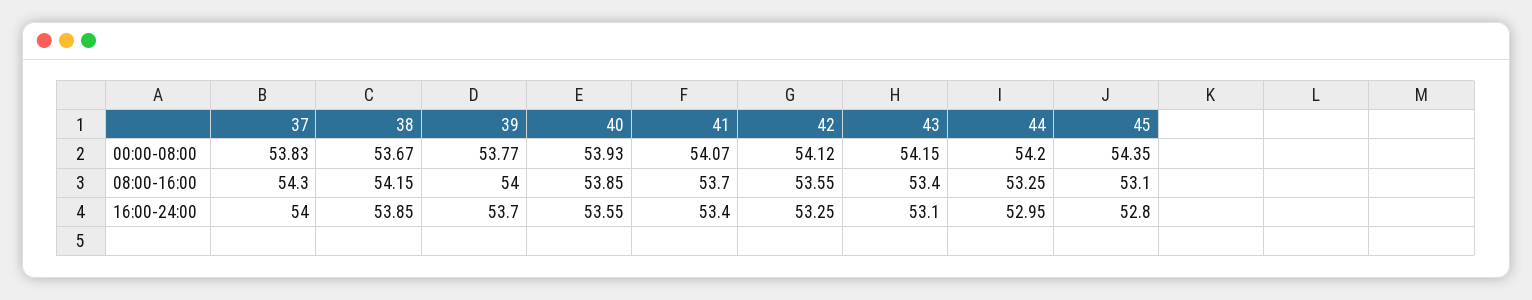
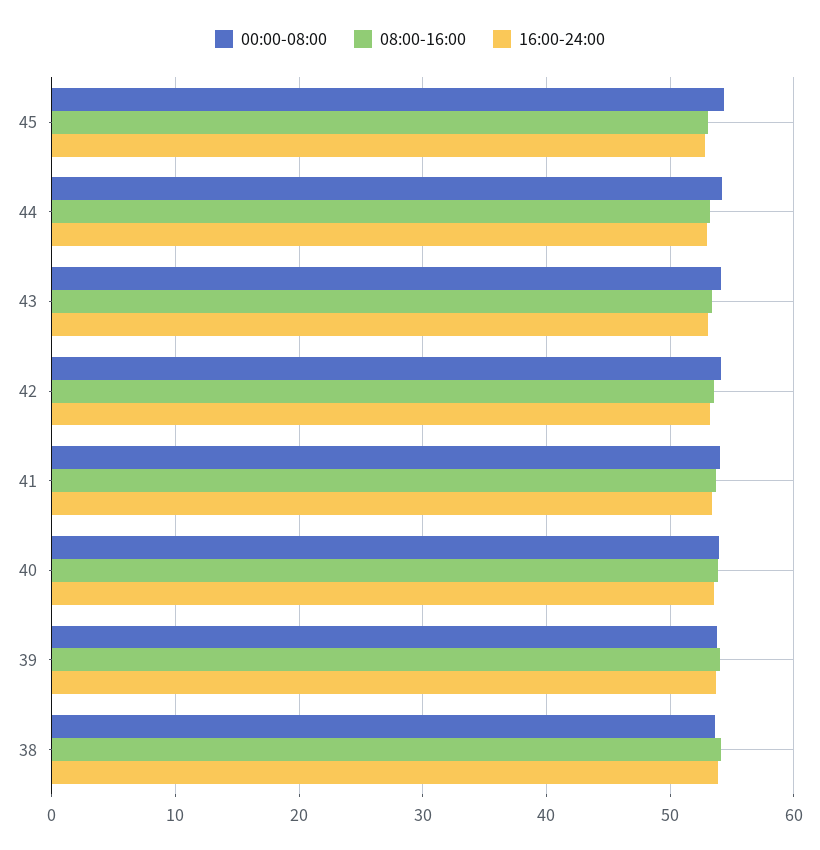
  {
    "00:00-08:00": {
-     "37": 53.83,
      "38": 53.67,
      "39": 53.77,
      "40": 53.93,
      "41": 54.07,
      "42": 54.12,
      "43": 54.15,
      "44": 54.2,
      "45": 54.35
    },
    "08:00-16:00": {
-     "37": 54.3,
      "38": 54.15,
      "39": 54,
      "40": 53.85,
      "41": 53.7,
      "42": 53.55,
      "43": 53.4,
      "44": 53.25,
      "45": 53.1
    },
    "16:00-24:00": {
-     "37": 54,
      "38": 53.85,
      "39": 53.7,
      "40": 53.55,
      "41": 53.4,
      "42": 53.25,
      "43": 53.1,
      "44": 52.95,
      "45": 52.8
    }
  }

